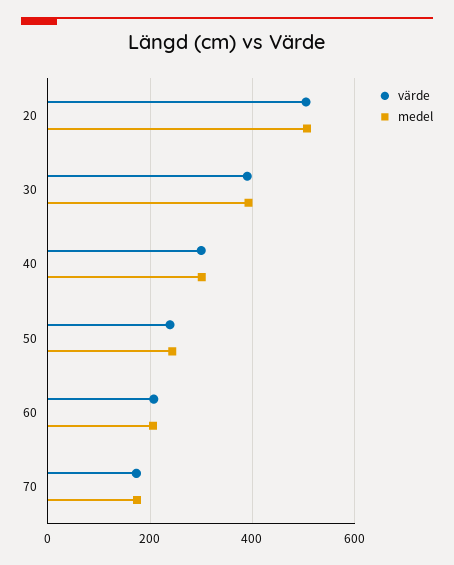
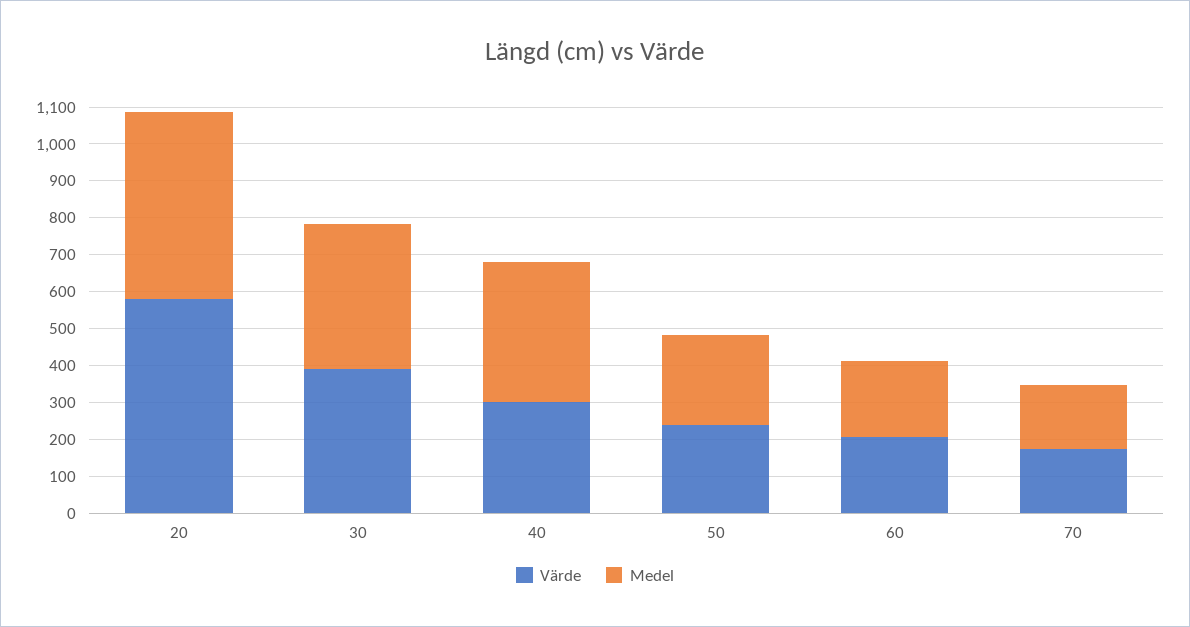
  {
    "värde": {
-     "20": 500,
+     "20": 575,
      "30": 400,
      "40": 300,
      "50": 240,
      "60": 200,
      "70": 180
    },
    "medel": {
      "20": 500,
      "30": 400,
-     "40": 300,
+     "40": 375,
      "50": 240,
      "60": 200,
      "70": 180
    }
  }

